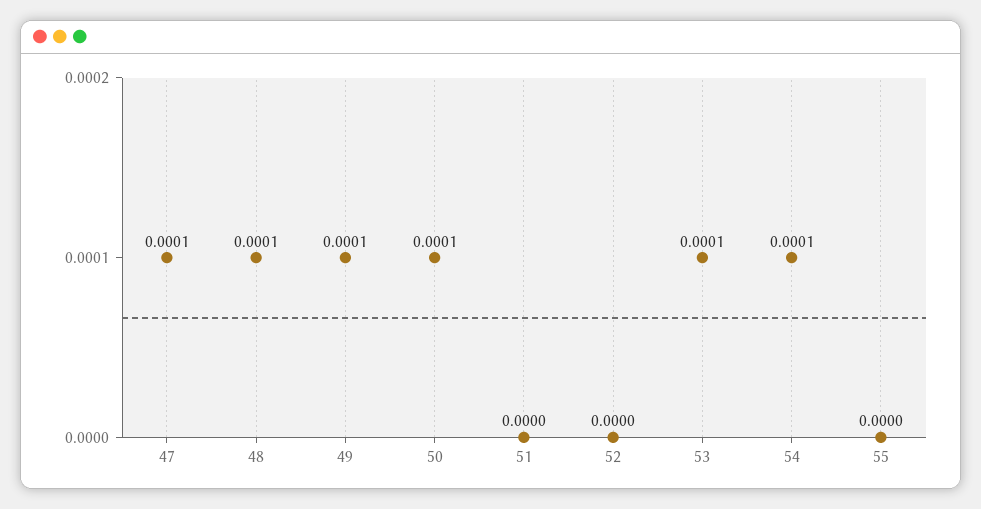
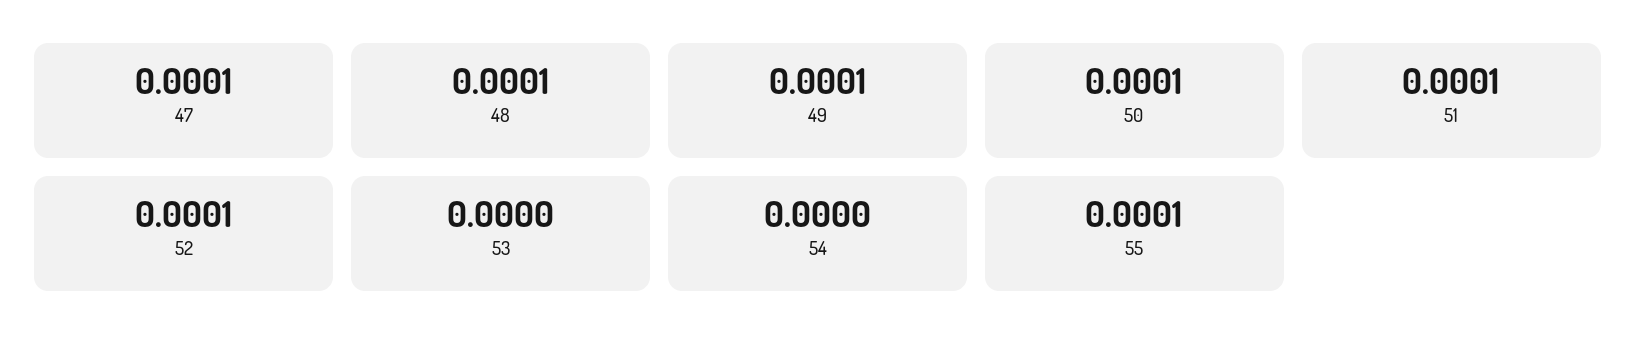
  {
    "47": 0.0001,
    "48": 0.0001,
    "49": 0.0001,
    "50": 0.0001,
-   "51": 0,
+   "51": 0.0001,
-   "52": 0,
+   "52": 0.0001,
-   "53": 0.0001,
+   "53": 0,
-   "54": 0.0001,
+   "54": 0,
-   "55": 0
+   "55": 0.0001
  }

